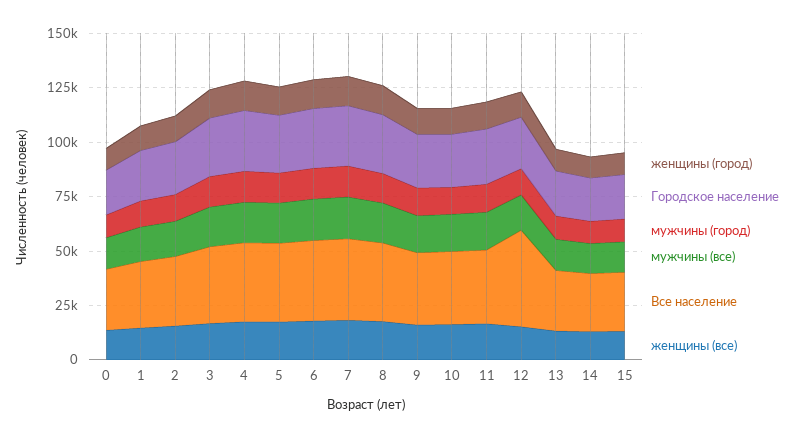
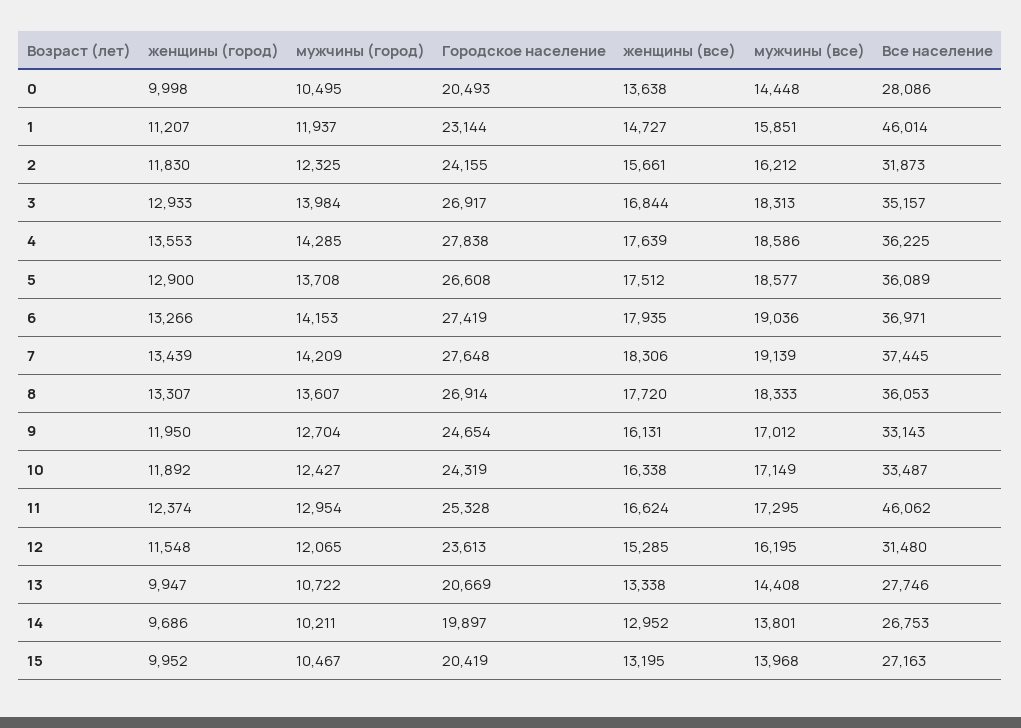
  {
    "женщины (город)": {
      "0": 9998,
      "1": 11207,
      "2": 11830,
      "3": 12933,
      "4": 13553,
      "5": 12900,
      "6": 13266,
      "7": 13439,
      "8": 13307,
      "9": 11950,
      "10": 11892,
      "11": 12374,
      "12": 11548,
      "13": 9947,
      "14": 9686,
      "15": 9952
    },
    "Городское население": {
      "0": 20493,
      "1": 23144,
      "2": 24155,
      "3": 26917,
      "4": 27838,
      "5": 26608,
      "6": 27419,
      "7": 27648,
      "8": 26914,
      "9": 24654,
      "10": 24319,
      "11": 25328,
      "12": 23613,
      "13": 20669,
      "14": 19897,
      "15": 20419
    },
    "мужчины (город)": {
      "0": 10495,
      "1": 11937,
      "2": 12325,
      "3": 13984,
      "4": 14285,
      "5": 13708,
      "6": 14153,
      "7": 14209,
      "8": 13607,
      "9": 12704,
      "10": 12427,
      "11": 12954,
      "12": 12065,
      "13": 10722,
      "14": 10211,
      "15": 10467
    },
    "мужчины (все)": {
      "0": 14448,
      "1": 15851,
      "2": 16212,
      "3": 18313,
      "4": 18586,
      "5": 18577,
      "6": 19036,
      "7": 19139,
      "8": 18333,
      "9": 17012,
      "10": 17149,
      "11": 17295,
      "12": 16195,
      "13": 14408,
      "14": 13801,
      "15": 13968
    },
    "Все население": {
      "0": 28086,
-     "1": 30000,
+     "1": 46014,
      "2": 31873,
      "3": 35157,
      "4": 36225,
      "5": 36089,
      "6": 36971,
      "7": 37445,
      "8": 36053,
      "9": 33143,
      "10": 33487,
-     "11": 35000,
+     "11": 46062,
-     "12": 45000,
+     "12": 31480,
      "13": 27746,
      "14": 26753,
      "15": 27163
    },
    "женщины (все)": {
      "0": 13638,
      "1": 14727,
      "2": 15661,
      "3": 16844,
      "4": 17639,
      "5": 17512,
      "6": 17935,
      "7": 18306,
      "8": 17720,
      "9": 16131,
      "10": 16338,
      "11": 16624,
      "12": 15285,
      "13": 13338,
      "14": 12952,
      "15": 13195
    }
  }

